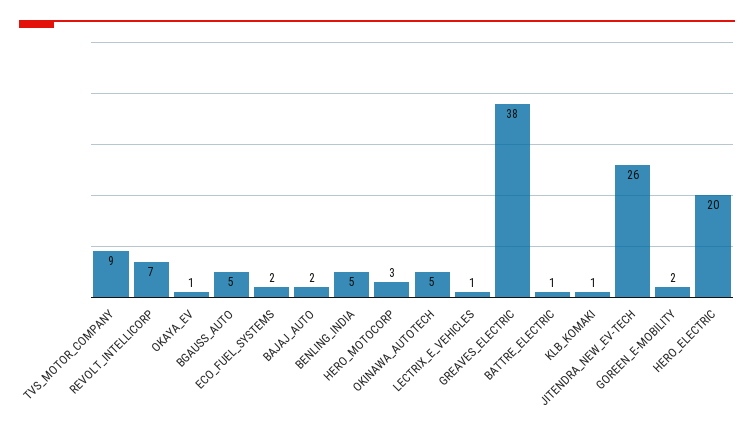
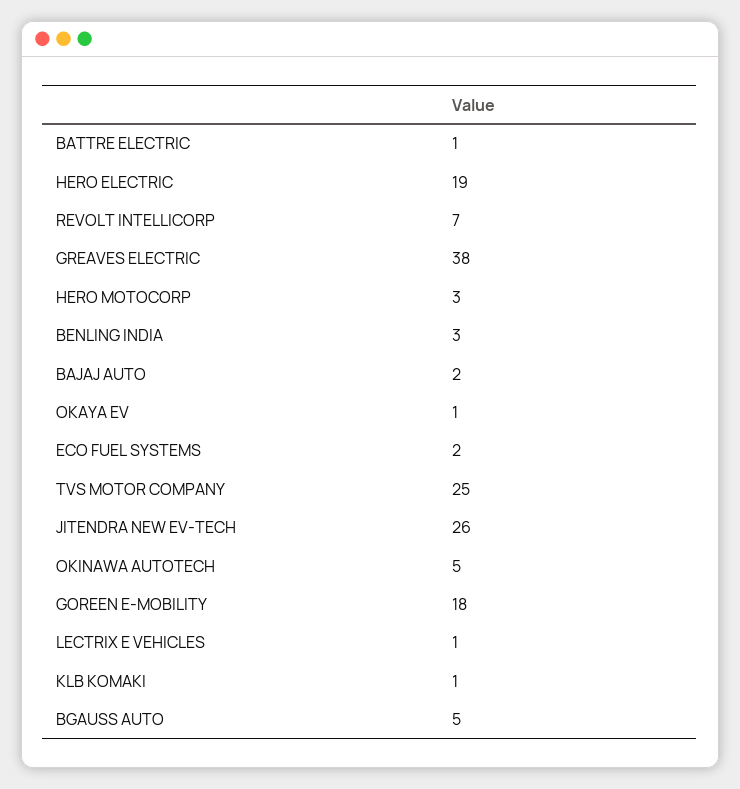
  {
-   "TVS_MOTOR_COMPANY": 9,
+   "TVS_MOTOR_COMPANY": 25,
    "REVOLT_INTELLICORP": 7,
    "OKAYA_EV": 1,
    "BGAUSS_AUTO": 5,
    "ECO_FUEL_SYSTEMS": 2,
    "BAJAJ_AUTO": 2,
-   "BENLING_INDIA": 5,
+   "BENLING_INDIA": 3,
    "HERO_MOTOCORP": 3,
    "OKINAWA_AUTOTECH": 5,
    "LECTRIX_E_VEHICLES": 1,
    "GREAVES_ELECTRIC": 38,
    "BATTRE_ELECTRIC": 1,
    "KLB_KOMAKI": 1,
    "JITENDRA_NEW_EV-TECH": 26,
-   "GOREEN_E-MOBILITY": 2,
+   "GOREEN_E-MOBILITY": 18,
-   "HERO_ELECTRIC": 20
+   "HERO_ELECTRIC": 19
  }

